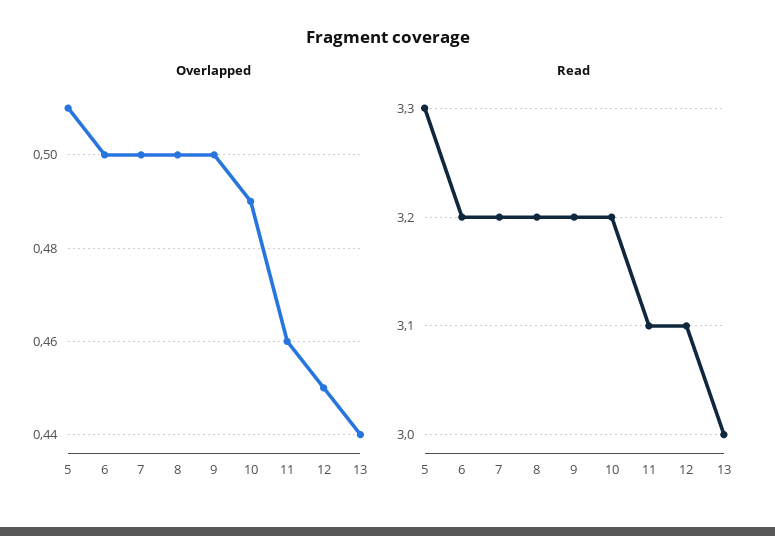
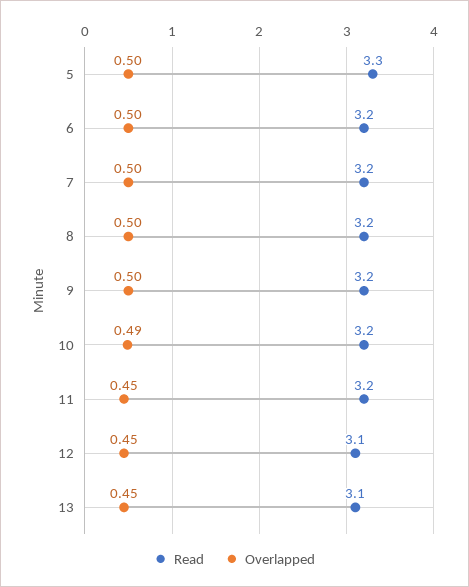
  {
    "Overlapped": {
-     "5": 0.51,
+     "5": 0.5,
      "6": 0.5,
      "7": 0.5,
      "8": 0.5,
      "9": 0.5,
      "10": 0.49,
-     "11": 0.46,
+     "11": 0.45,
      "12": 0.45,
-     "13": 0.44
+     "13": 0.45
    },
    "Read": {
      "5": 3.3,
      "6": 3.2,
      "7": 3.2,
      "8": 3.2,
      "9": 3.2,
      "10": 3.2,
-     "11": 3.1,
+     "11": 3.2,
      "12": 3.1,
-     "13": 3
+     "13": 3.1
    }
  }

